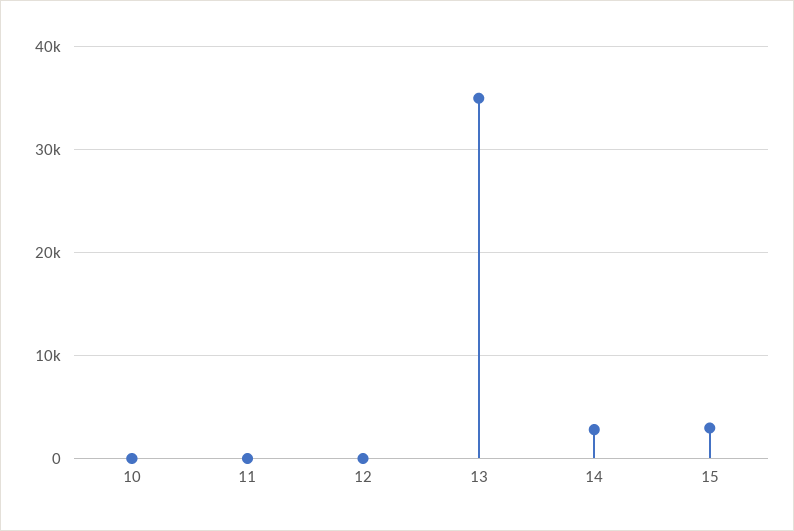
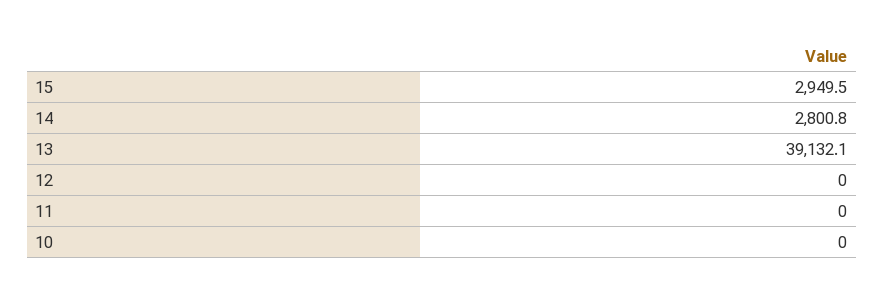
  {
    "10": 0,
    "11": 0,
    "12": 0,
-   "13": 35000,
+   "13": 39132.1,
    "14": 2800.8,
    "15": 2949.5
  }

